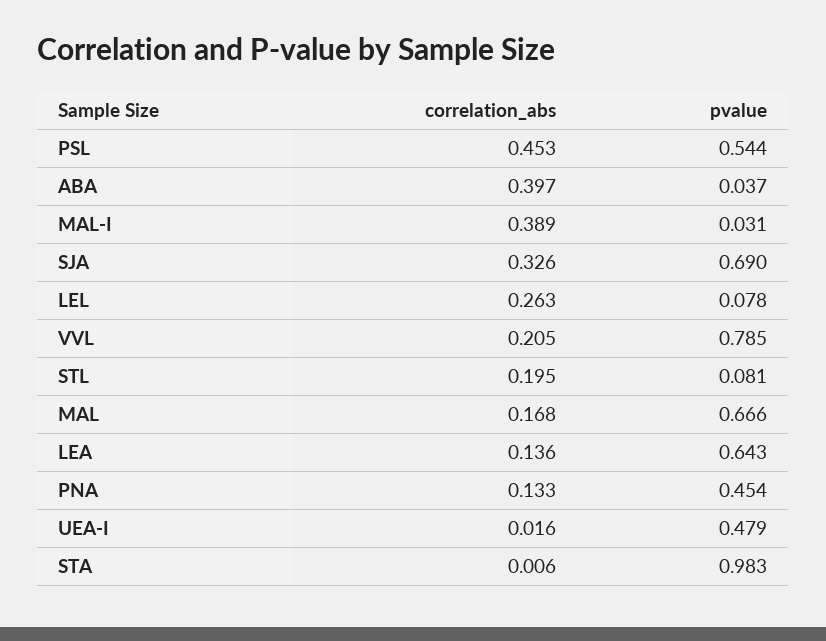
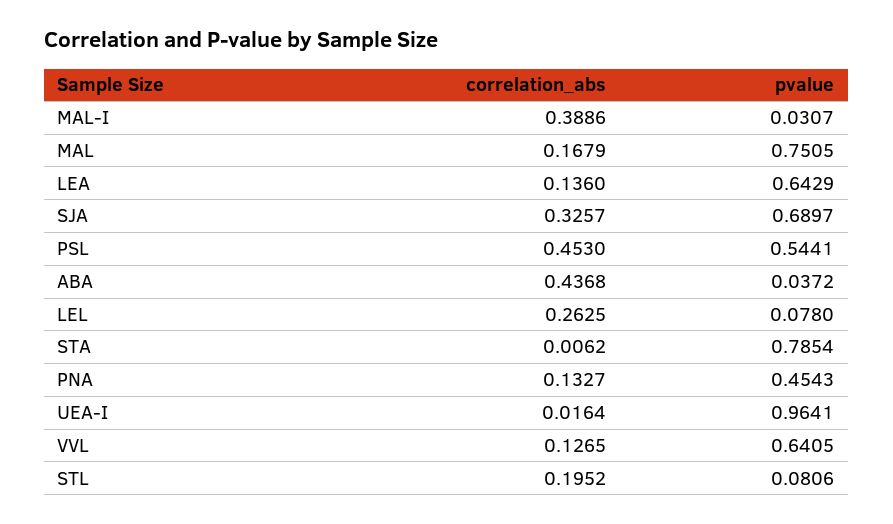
  {
    "correlation_abs": {
      "PSL": 0.453,
-     "ABA": 0.397,
+     "ABA": 0.4368,
      "MAL-I": 0.3886,
      "SJA": 0.3257,
      "LEL": 0.2625,
-     "VVL": 0.205,
+     "VVL": 0.1265,
      "STL": 0.1952,
      "MAL": 0.1679,
      "LEA": 0.136,
      "PNA": 0.1327,
      "UEA-I": 0.0164,
      "STA": 0.0062
    },
    "pvalue": {
      "PSL": 0.5441,
      "ABA": 0.0372,
      "MAL-I": 0.0307,
      "SJA": 0.6897,
      "LEL": 0.078,
-     "VVL": 0.785,
+     "VVL": 0.6405,
      "STL": 0.0806,
-     "MAL": 0.666,
+     "MAL": 0.7505,
      "LEA": 0.6429,
      "PNA": 0.4543,
-     "UEA-I": 0.479,
+     "UEA-I": 0.9641,
-     "STA": 0.983
+     "STA": 0.7854
    }
  }

